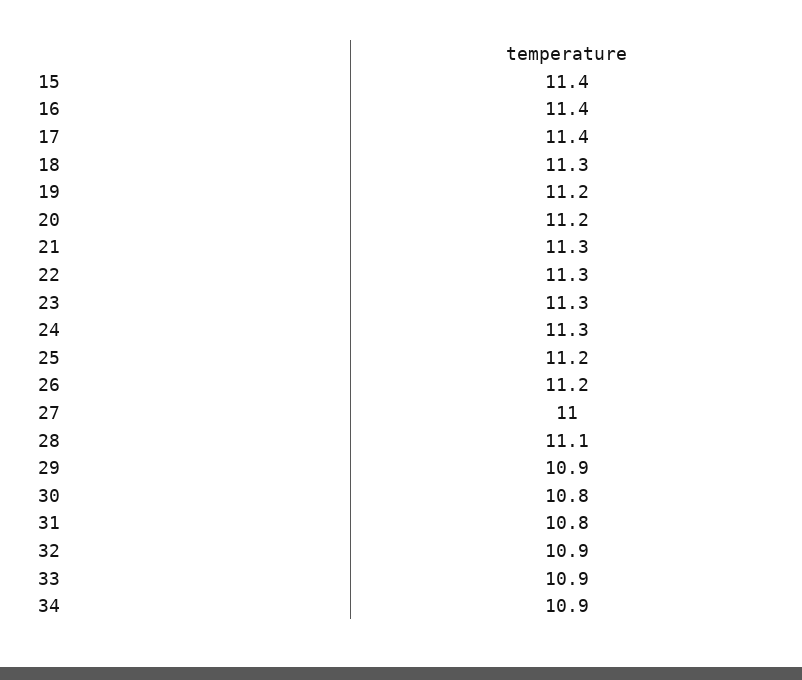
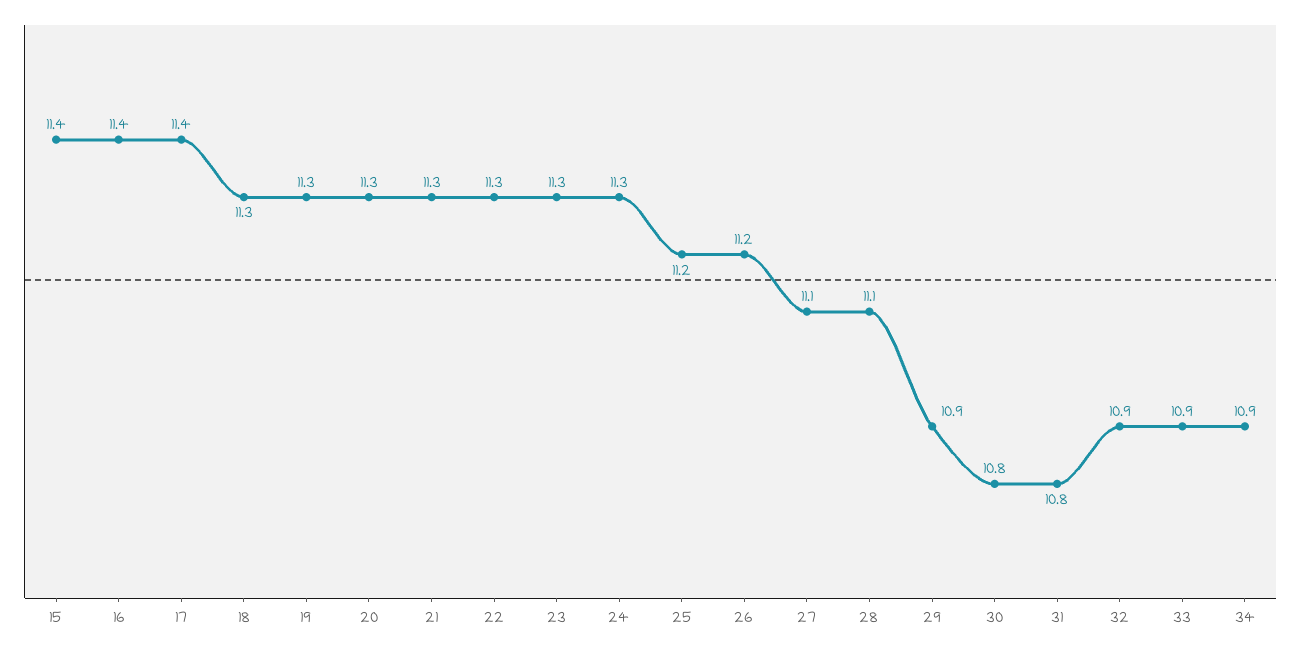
  {
    "15": 11.4,
    "16": 11.4,
    "17": 11.4,
    "18": 11.3,
-   "19": 11.2,
+   "19": 11.3,
-   "20": 11.2,
+   "20": 11.3,
    "21": 11.3,
    "22": 11.3,
    "23": 11.3,
    "24": 11.3,
    "25": 11.2,
    "26": 11.2,
-   "27": 11,
+   "27": 11.1,
    "28": 11.1,
    "29": 10.9,
    "30": 10.8,
    "31": 10.8,
    "32": 10.9,
    "33": 10.9,
    "34": 10.9
  }

